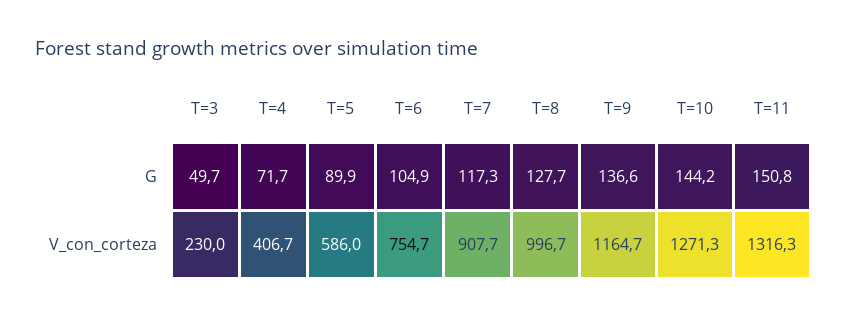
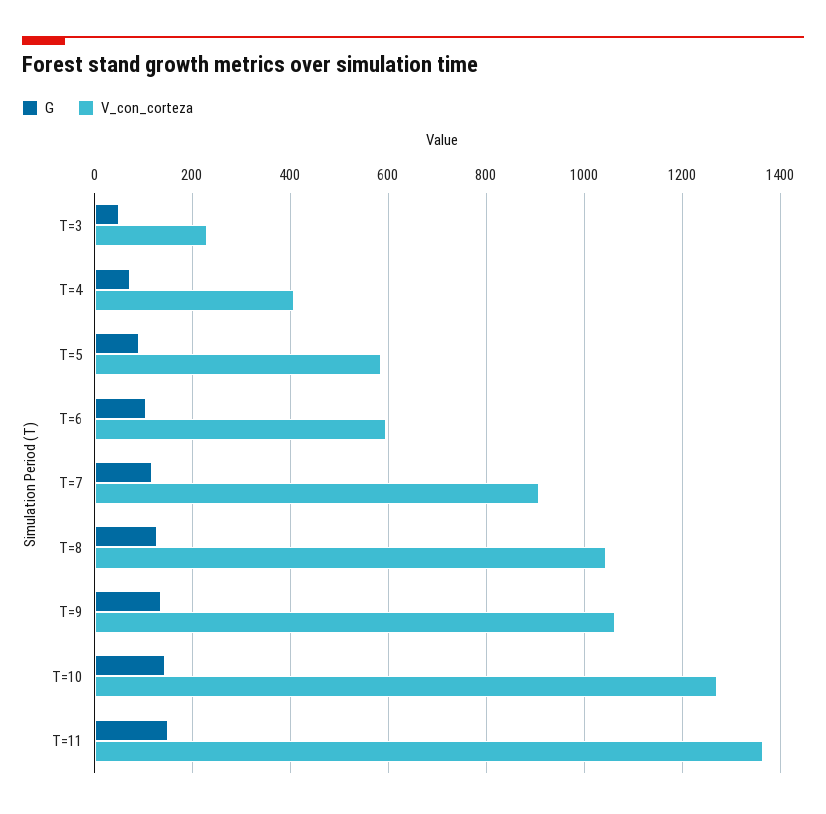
  {
    "G": {
      "T=3": 49.7,
      "T=4": 71.7,
      "T=5": 89.9,
      "T=6": 104.9,
      "T=7": 117.3,
      "T=8": 127.7,
      "T=9": 136.6,
      "T=10": 144.2,
      "T=11": 150.8
    },
    "V_con_corteza": {
      "T=3": 230,
      "T=4": 406.7,
      "T=5": 586,
-     "T=6": 754.7,
+     "T=6": 600,
      "T=7": 907.7,
-     "T=8": 996.7,
+     "T=8": 1040,
-     "T=9": 1164.7,
+     "T=9": 1060,
      "T=10": 1271.3,
-     "T=11": 1316.3
+     "T=11": 1360
    }
  }

